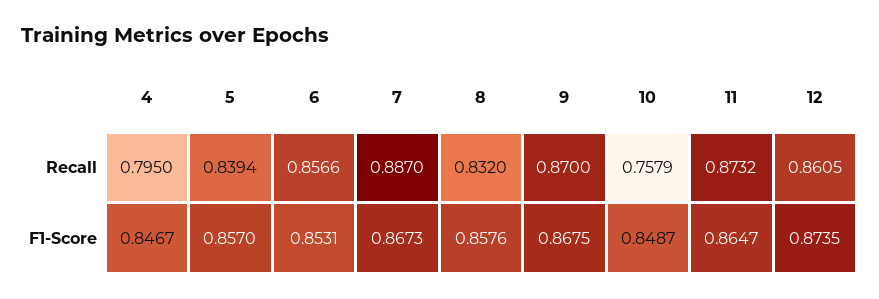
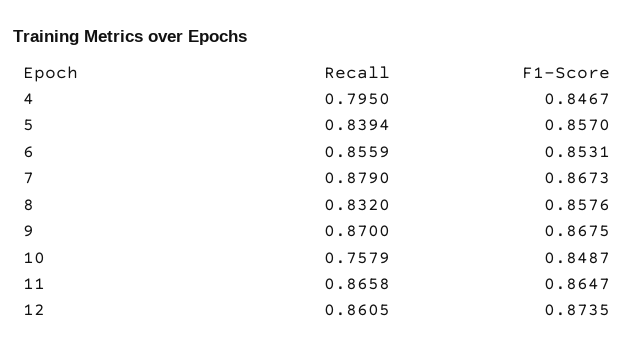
  {
    "4": {
      "Recall": 0.795,
      "F1-Score": 0.8467
    },
    "5": {
      "Recall": 0.8394,
      "F1-Score": 0.857
    },
    "6": {
-     "Recall": 0.8566,
+     "Recall": 0.8559,
      "F1-Score": 0.8531
    },
    "7": {
-     "Recall": 0.887,
+     "Recall": 0.879,
      "F1-Score": 0.8673
    },
    "8": {
      "Recall": 0.832,
      "F1-Score": 0.8576
    },
    "9": {
      "Recall": 0.87,
      "F1-Score": 0.8675
    },
    "10": {
      "Recall": 0.7579,
      "F1-Score": 0.8487
    },
    "11": {
-     "Recall": 0.8732,
+     "Recall": 0.8658,
      "F1-Score": 0.8647
    },
    "12": {
      "Recall": 0.8605,
      "F1-Score": 0.8735
    }
  }

